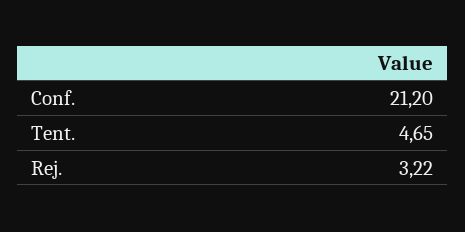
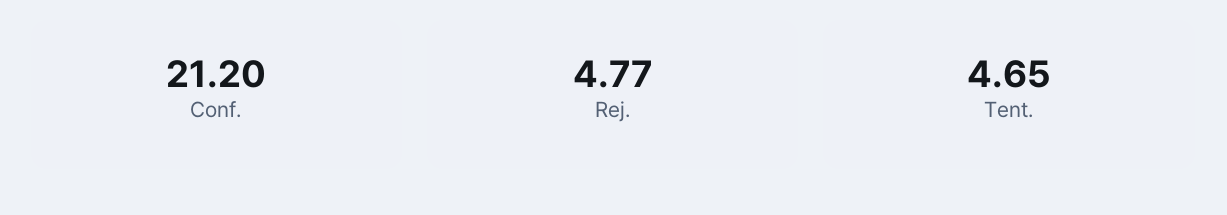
  {
    "Conf.": 21.2,
    "Tent.": 4.65,
-   "Rej.": 3.22
+   "Rej.": 4.77
  }

